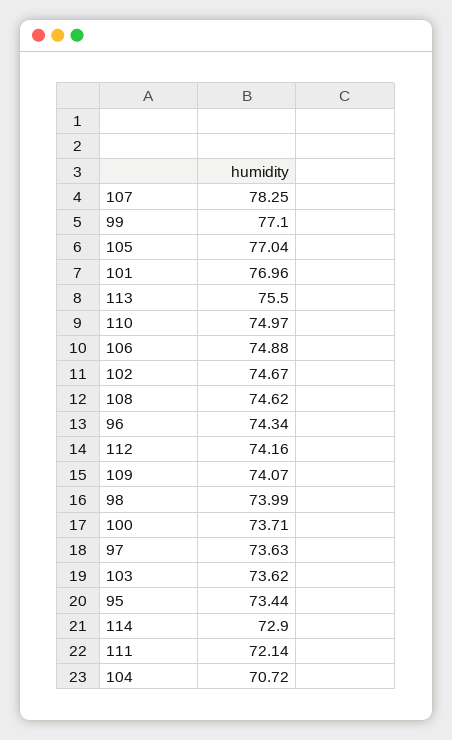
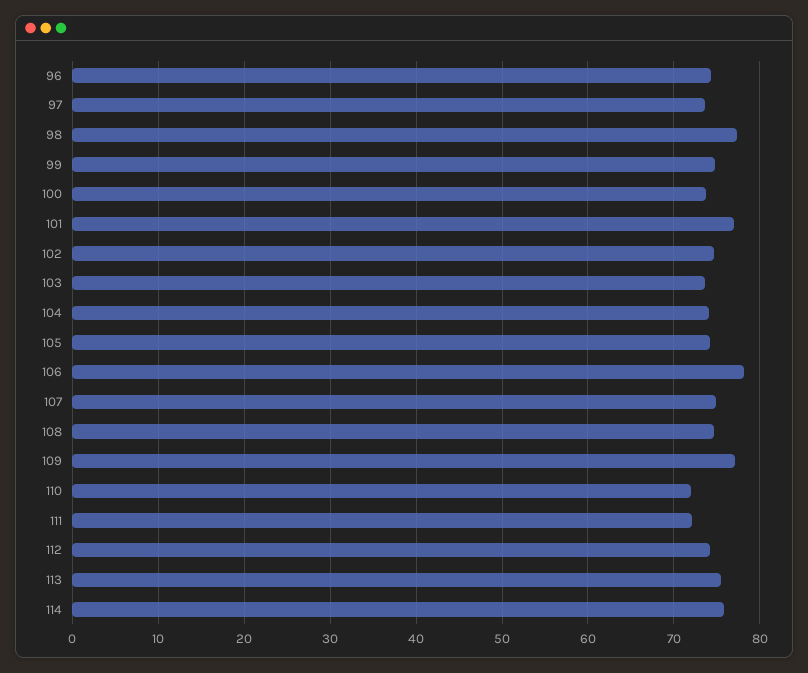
  {
-   "107": 78.25,
+   "107": 75,
-   "99": 77.1,
+   "99": 75,
-   "105": 77.04,
+   "105": 74,
    "101": 76.96,
    "113": 75.5,
-   "110": 74.97,
+   "110": 72,
-   "106": 74.88,
+   "106": 78,
    "102": 74.67,
    "108": 74.62,
    "96": 74.34,
    "112": 74.16,
-   "109": 74.07,
+   "109": 77,
-   "98": 73.99,
+   "98": 77,
    "100": 73.71,
    "97": 73.63,
    "103": 73.62,
-   "95": 73.44,
-   "114": 72.9,
+   "114": 76,
    "111": 72.14,
-   "104": 70.72
+   "104": 74
  }

